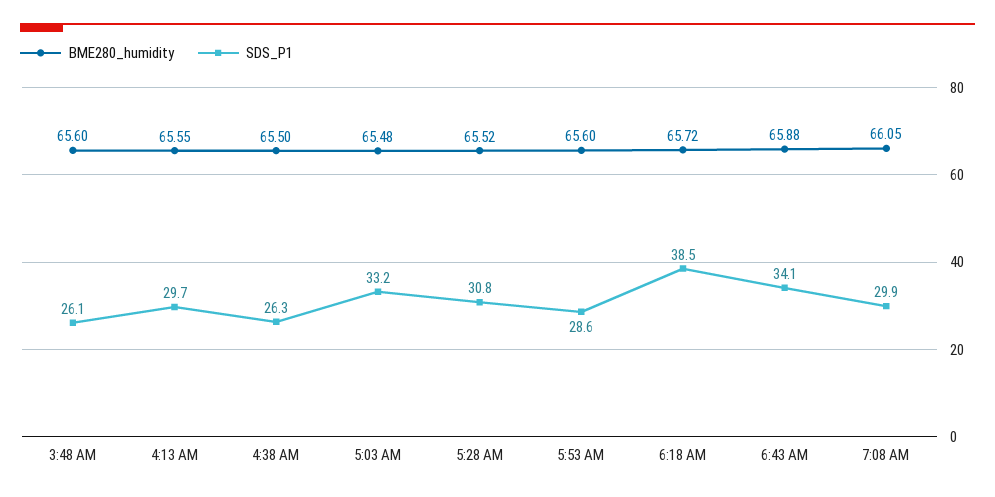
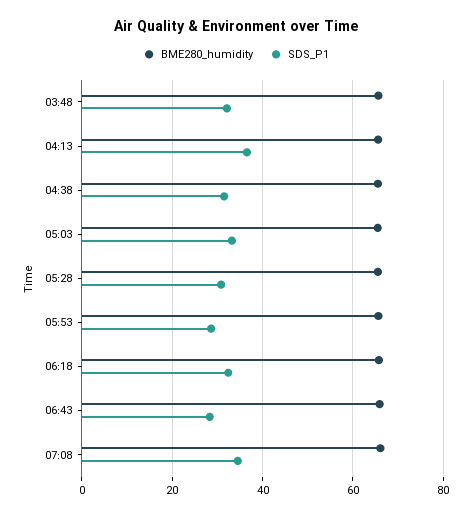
  {
    "BME280_humidity": {
      "3:48 AM": 65.6,
      "4:13 AM": 65.55,
      "4:38 AM": 65.5,
      "5:03 AM": 65.48,
      "5:28 AM": 65.52,
      "5:53 AM": 65.6,
      "6:18 AM": 65.72,
      "6:43 AM": 65.88,
      "7:08 AM": 66.05
    },
    "SDS_P1": {
-     "3:48 AM": 26.1,
+     "3:48 AM": 32,
-     "4:13 AM": 29.7,
+     "4:13 AM": 36,
-     "4:38 AM": 26.3,
+     "4:38 AM": 32,
      "5:03 AM": 33.2,
      "5:28 AM": 30.8,
      "5:53 AM": 28.6,
-     "6:18 AM": 38.5,
+     "6:18 AM": 32,
-     "6:43 AM": 34.1,
+     "6:43 AM": 28,
-     "7:08 AM": 29.9
+     "7:08 AM": 34
    }
  }

